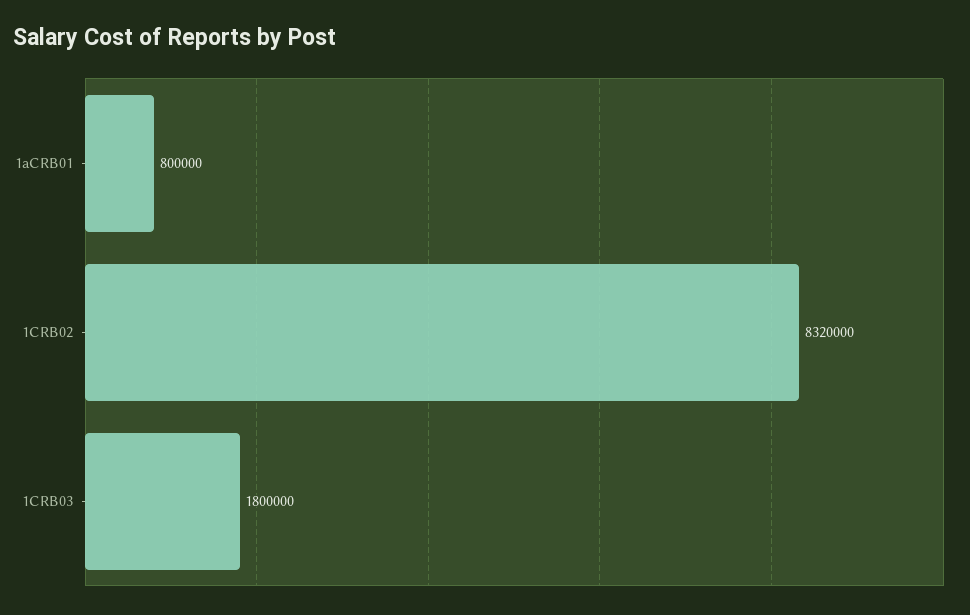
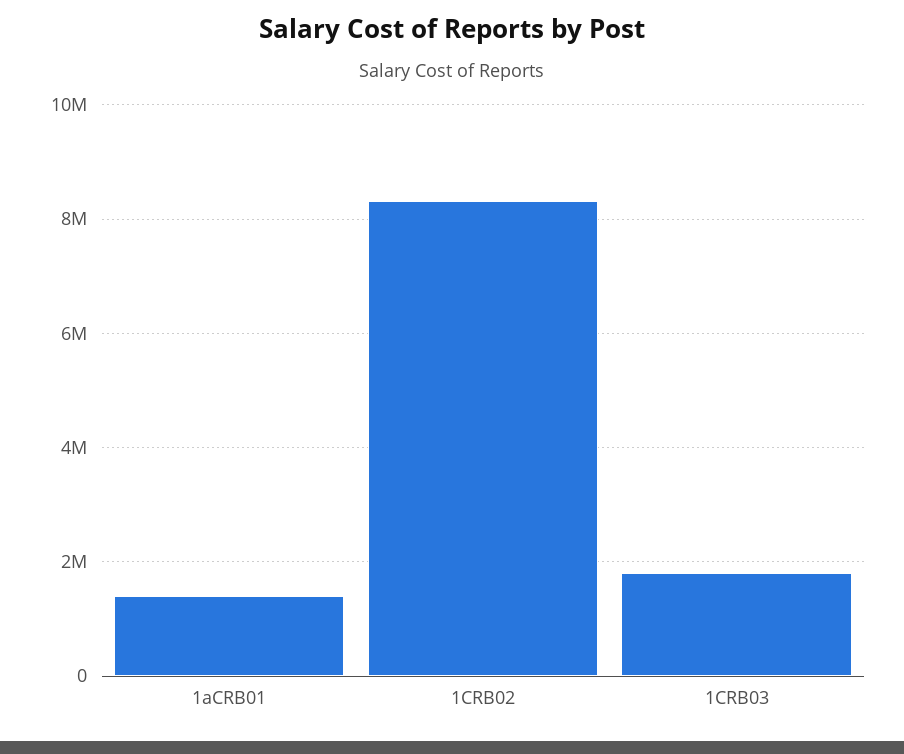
  {
-   "1aCRB01": 800000,
+   "1aCRB01": 1400000,
    "1CRB02": 8320000,
    "1CRB03": 1800000
  }

